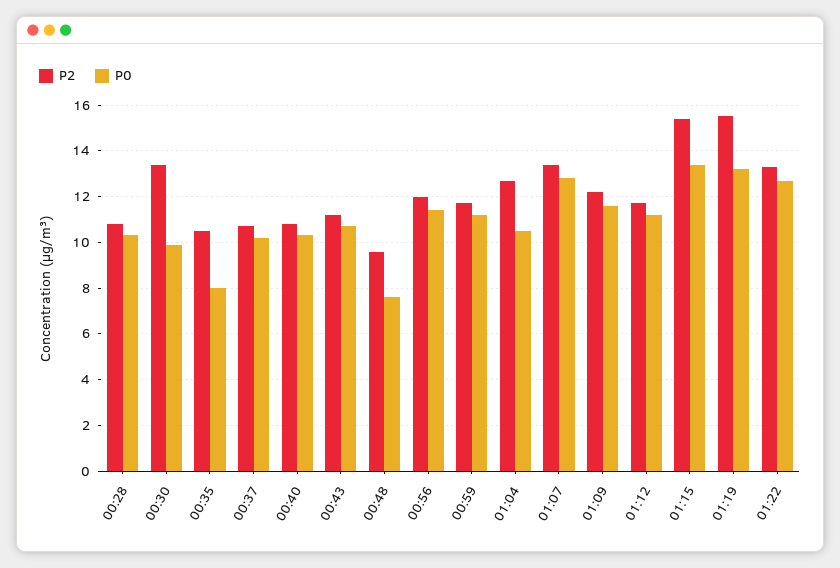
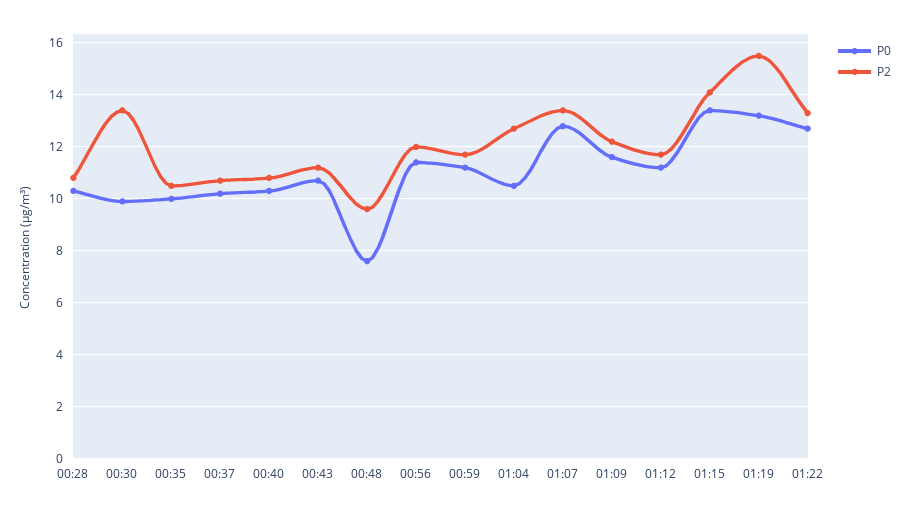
  {
    "P2": {
      "00:28": 11,
      "00:30": 13.5,
      "00:35": 10.5,
      "00:37": 10.5,
      "00:40": 11,
      "00:43": 11,
      "00:48": 9.5,
      "00:56": 12,
      "00:59": 11.5,
      "01:04": 12.5,
      "01:07": 13.5,
      "01:09": 12,
      "01:12": 11.5,
-     "01:15": 15.5,
+     "01:15": 14,
      "01:19": 15.5,
      "01:22": 13.5
    },
    "P0": {
      "00:28": 10.5,
      "00:30": 10,
-     "00:35": 8,
+     "00:35": 10,
      "00:37": 10,
      "00:40": 10.5,
      "00:43": 10.5,
      "00:48": 7.5,
      "00:56": 11.5,
      "00:59": 11,
      "01:04": 10.5,
      "01:07": 13,
      "01:09": 11.5,
      "01:12": 11,
      "01:15": 13.5,
      "01:19": 13,
      "01:22": 12.5
    }
  }

